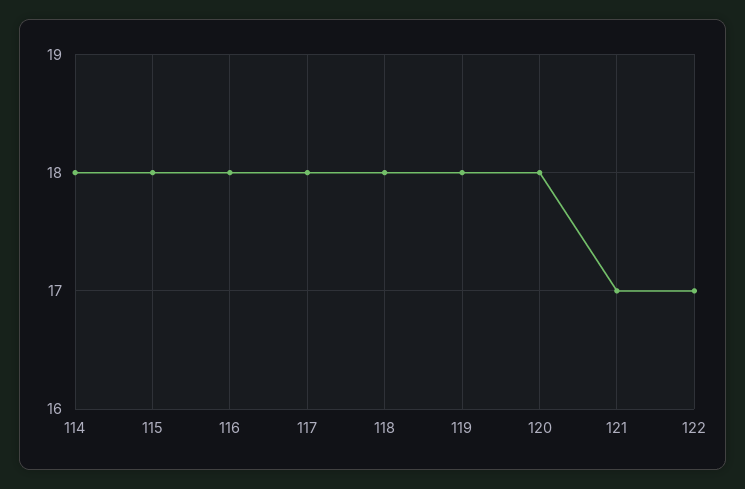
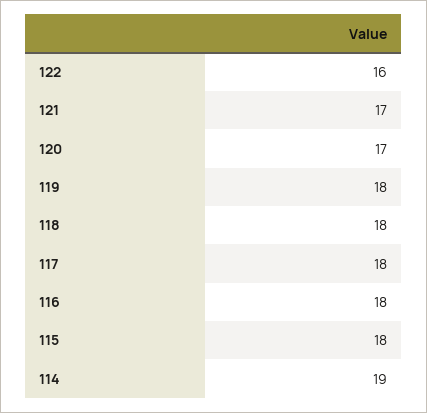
  {
-   "114": 18,
+   "114": 19,
    "115": 18,
    "116": 18,
    "117": 18,
    "118": 18,
    "119": 18,
-   "120": 18,
+   "120": 17,
    "121": 17,
-   "122": 17
+   "122": 16
  }

